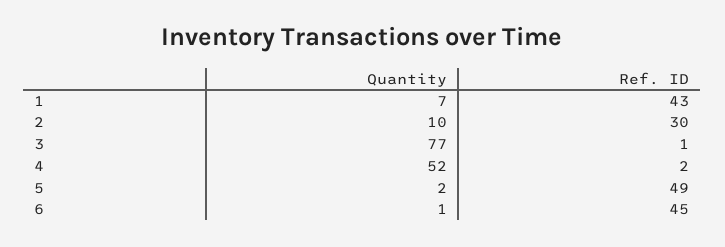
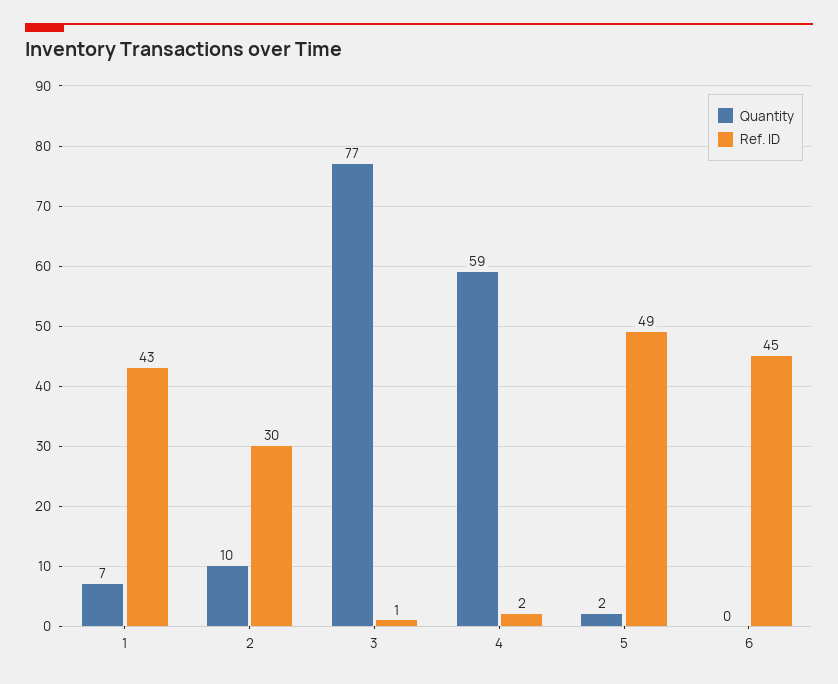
  {
    "Quantity": {
      "1": 7,
      "2": 10,
      "3": 77,
-     "4": 52,
+     "4": 59,
      "5": 2,
-     "6": 1
+     "6": 0
    },
    "Ref. ID": {
      "1": 43,
      "2": 30,
      "3": 1,
      "4": 2,
      "5": 49,
      "6": 45
    }
  }

